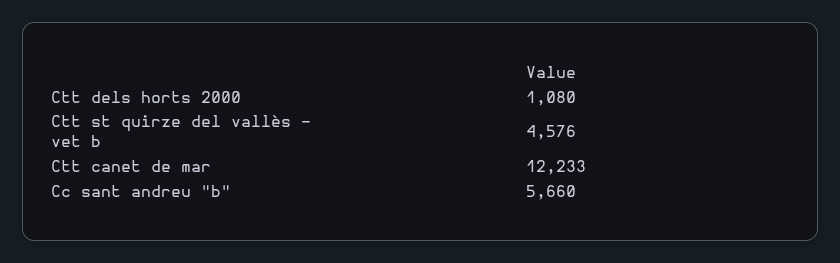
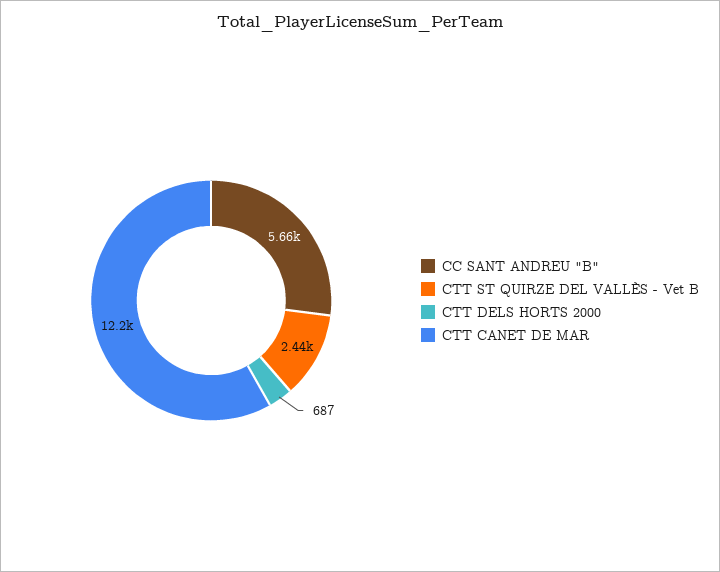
  {
-   "Ctt dels horts 2000": 1080,
+   "Ctt dels horts 2000": 687,
-   "Ctt st quirze del vallès - vet b": 4576,
+   "Ctt st quirze del vallès - vet b": 2440,
    "Ctt canet de mar": 12233,
    "Cc sant andreu \"b\"": 5660
  }

